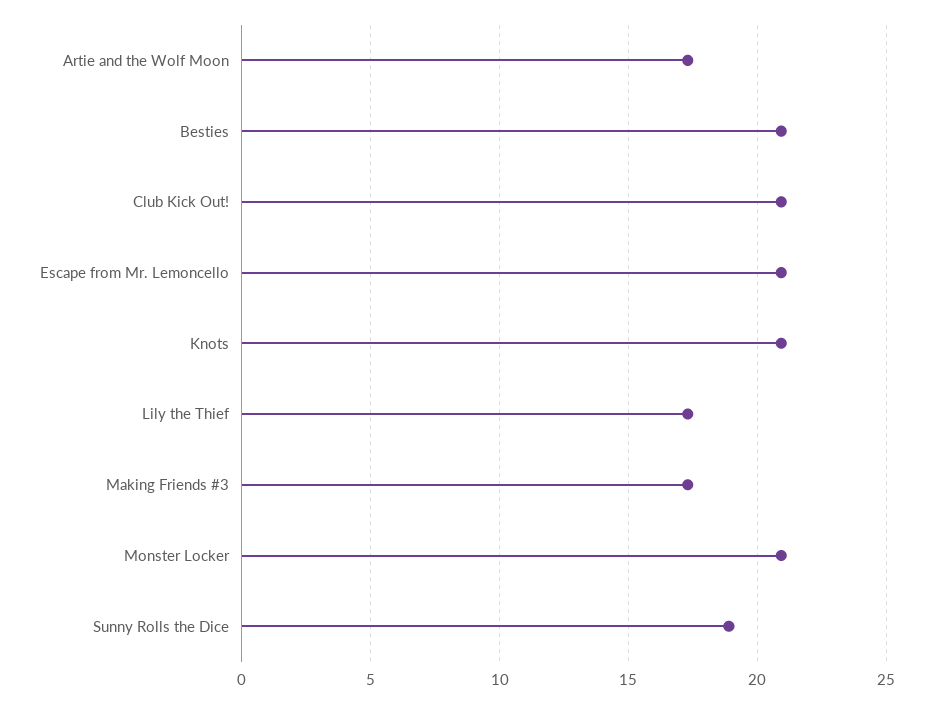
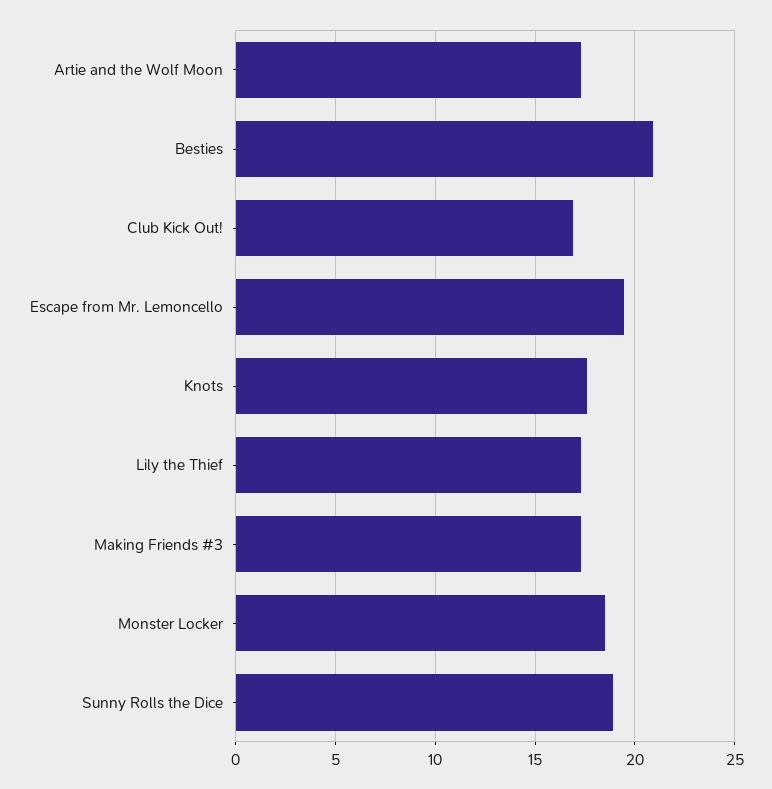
  {
    "Artie and the Wolf Moon": 17.5,
    "Besties": 21,
-   "Club Kick Out!": 21,
+   "Club Kick Out!": 17,
-   "Escape from Mr. Lemoncello": 21,
+   "Escape from Mr. Lemoncello": 19.5,
-   "Knots": 21,
+   "Knots": 17.5,
    "Lily the Thief": 17.5,
    "Making Friends #3": 17.5,
-   "Monster Locker": 21,
+   "Monster Locker": 18.5,
    "Sunny Rolls the Dice": 19
  }

